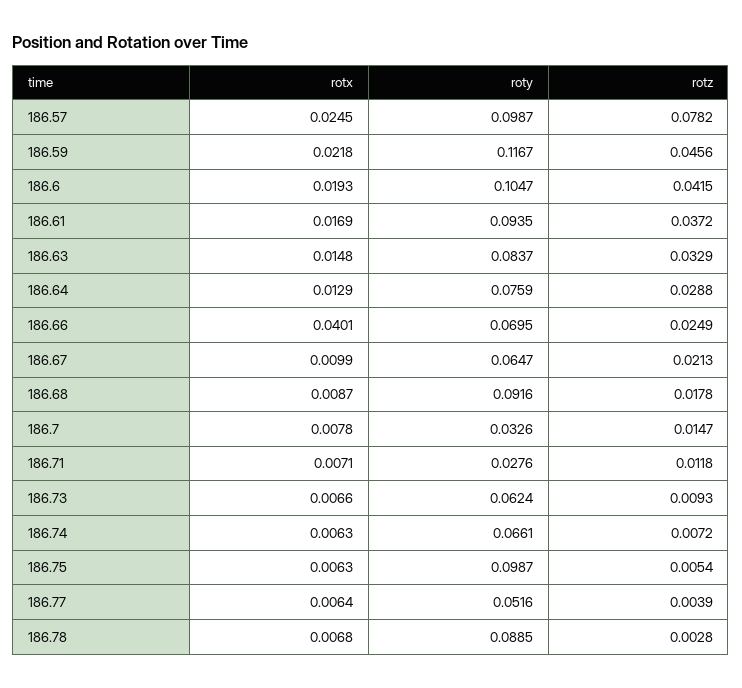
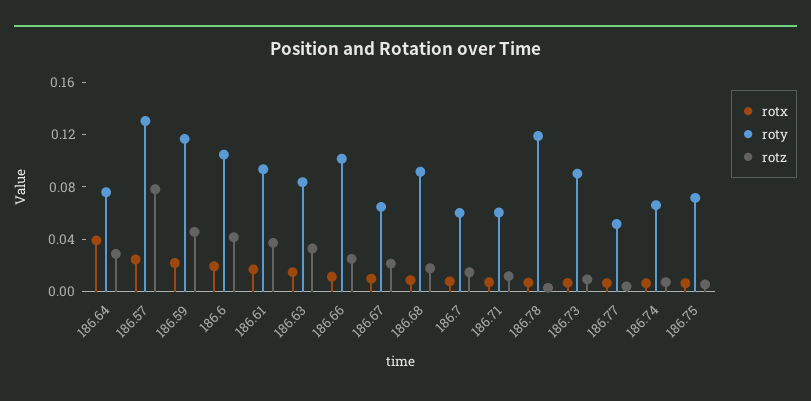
  {
    "rotx": {
      "186.57": 0.0245,
      "186.59": 0.0218,
      "186.6": 0.0193,
      "186.61": 0.0169,
      "186.63": 0.0148,
-     "186.64": 0.0129,
+     "186.64": 0.04,
-     "186.66": 0.0401,
+     "186.66": 0.01,
      "186.67": 0.0099,
      "186.68": 0.0087,
      "186.7": 0.0078,
      "186.71": 0.0071,
      "186.73": 0.0066,
      "186.74": 0.0063,
      "186.75": 0.0063,
      "186.77": 0.0064,
      "186.78": 0.0068
    },
    "roty": {
-     "186.57": 0.0987,
+     "186.57": 0.13,
      "186.59": 0.1167,
      "186.6": 0.1047,
      "186.61": 0.0935,
      "186.63": 0.0837,
      "186.64": 0.0759,
-     "186.66": 0.0695,
+     "186.66": 0.1,
      "186.67": 0.0647,
      "186.68": 0.0916,
-     "186.7": 0.0326,
+     "186.7": 0.06,
-     "186.71": 0.0276,
+     "186.71": 0.06,
-     "186.73": 0.0624,
+     "186.73": 0.09,
      "186.74": 0.0661,
-     "186.75": 0.0987,
+     "186.75": 0.07,
      "186.77": 0.0516,
-     "186.78": 0.0885
+     "186.78": 0.12
    },
    "rotz": {
      "186.57": 0.0782,
      "186.59": 0.0456,
      "186.6": 0.0415,
      "186.61": 0.0372,
      "186.63": 0.0329,
      "186.64": 0.0288,
      "186.66": 0.0249,
      "186.67": 0.0213,
      "186.68": 0.0178,
      "186.7": 0.0147,
      "186.71": 0.0118,
      "186.73": 0.0093,
      "186.74": 0.0072,
      "186.75": 0.0054,
      "186.77": 0.0039,
      "186.78": 0.0028
    }
  }

